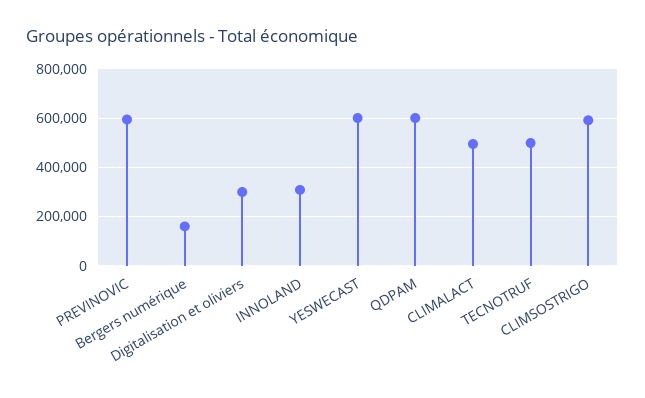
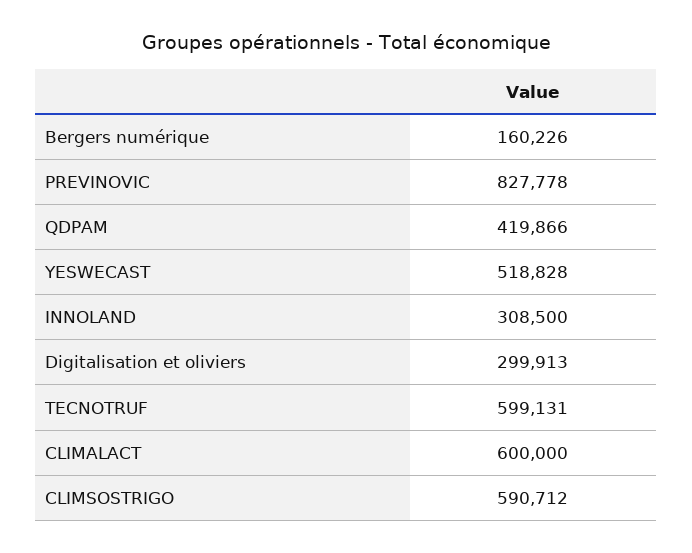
  {
-   "PREVINOVIC": 600000,
+   "PREVINOVIC": 827778,
    "Bergers numérique": 160226,
    "Digitalisation et oliviers": 299913,
    "INNOLAND": 308500,
-   "YESWECAST": 600000,
+   "YESWECAST": 518828,
-   "QDPAM": 600000,
+   "QDPAM": 419866,
-   "CLIMALACT": 500000,
+   "CLIMALACT": 600000,
-   "TECNOTRUF": 500000,
+   "TECNOTRUF": 599131,
    "CLIMSOSTRIGO": 590712
  }

